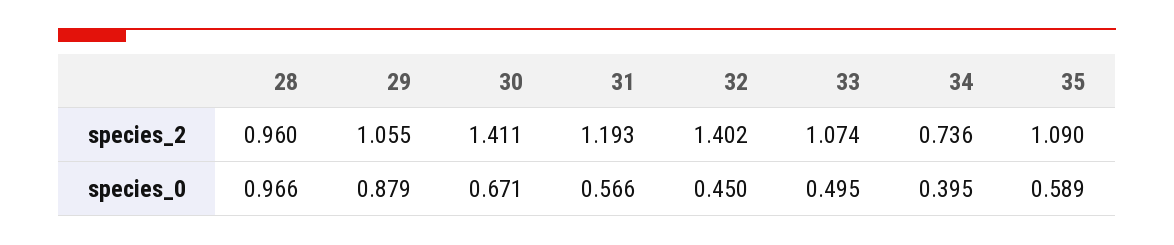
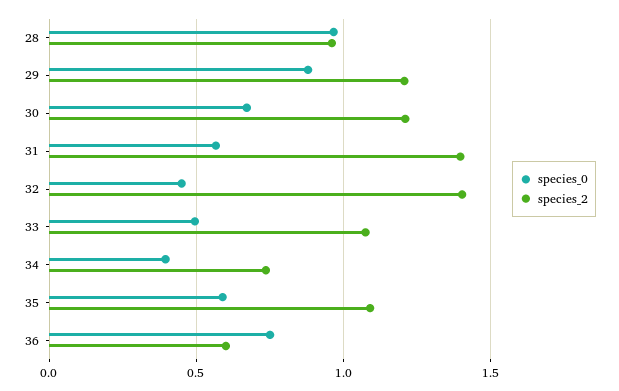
  {
    "species_2": {
      "28": 0.96,
-     "29": 1.055,
+     "29": 1.2,
-     "30": 1.411,
+     "30": 1.2,
-     "31": 1.193,
+     "31": 1.4,
      "32": 1.402,
      "33": 1.074,
      "34": 0.736,
-     "35": 1.09
+     "35": 1.09,
+     "36": 0.6
    },
    "species_0": {
      "28": 0.966,
      "29": 0.879,
      "30": 0.671,
      "31": 0.566,
      "32": 0.45,
      "33": 0.495,
      "34": 0.395,
-     "35": 0.589
+     "35": 0.589,
+     "36": 0.75
    }
  }

